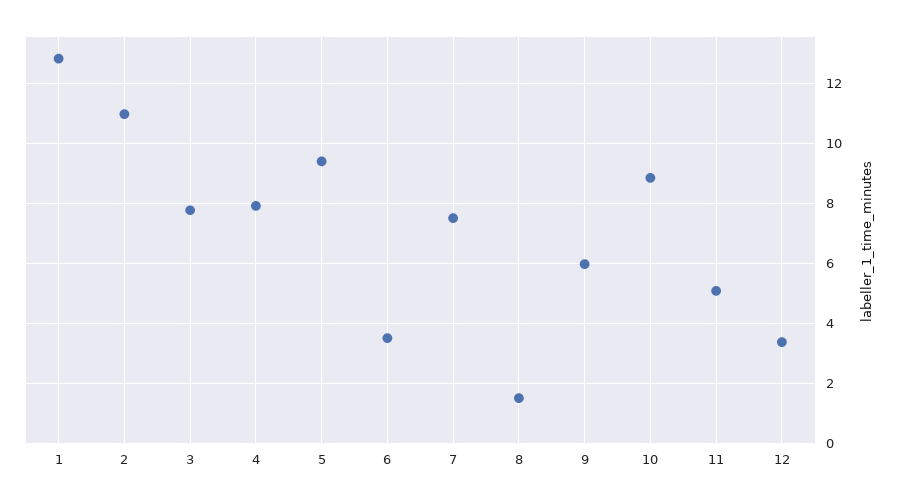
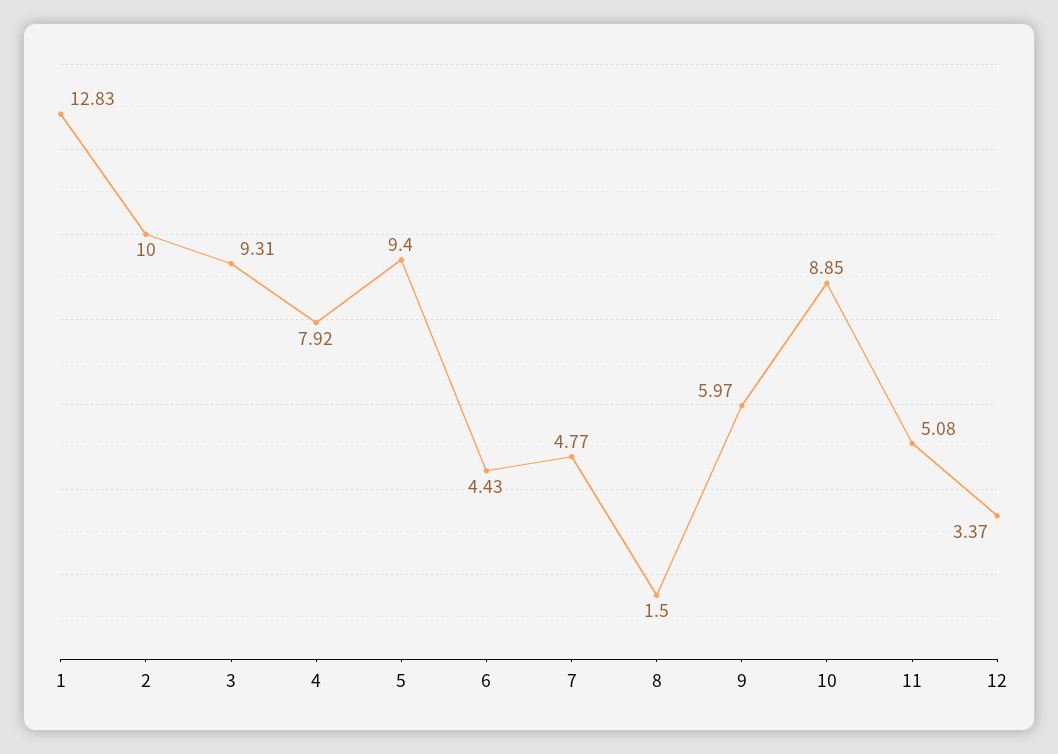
  {
    "1": 12.83,
-   "2": 11,
+   "2": 10,
-   "3": 7.75,
+   "3": 9.31,
    "4": 7.92,
    "5": 9.4,
-   "6": 3.5,
+   "6": 4.43,
-   "7": 7.5,
+   "7": 4.77,
    "8": 1.5,
    "9": 5.97,
    "10": 8.85,
    "11": 5.08,
    "12": 3.37
  }

